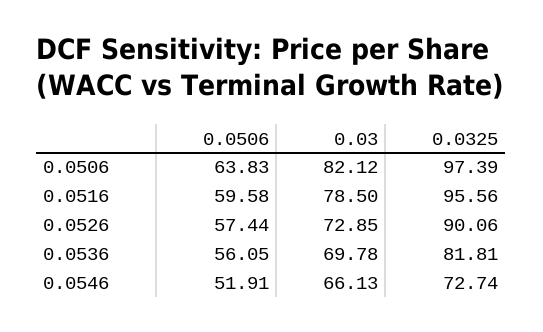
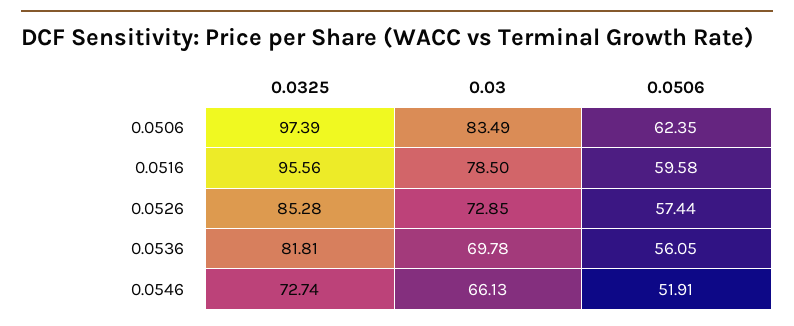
  {
    "0.0506": {
-     "0.0506": 63.83,
+     "0.0506": 62.35,
      "0.0516": 59.58,
      "0.0526": 57.44,
      "0.0536": 56.05,
      "0.0546": 51.91
    },
    "0.03": {
-     "0.0506": 82.12,
+     "0.0506": 83.49,
      "0.0516": 78.5,
      "0.0526": 72.85,
      "0.0536": 69.78,
      "0.0546": 66.13
    },
    "0.0325": {
      "0.0506": 97.39,
      "0.0516": 95.56,
-     "0.0526": 90.06,
+     "0.0526": 85.28,
      "0.0536": 81.81,
      "0.0546": 72.74
    }
  }

